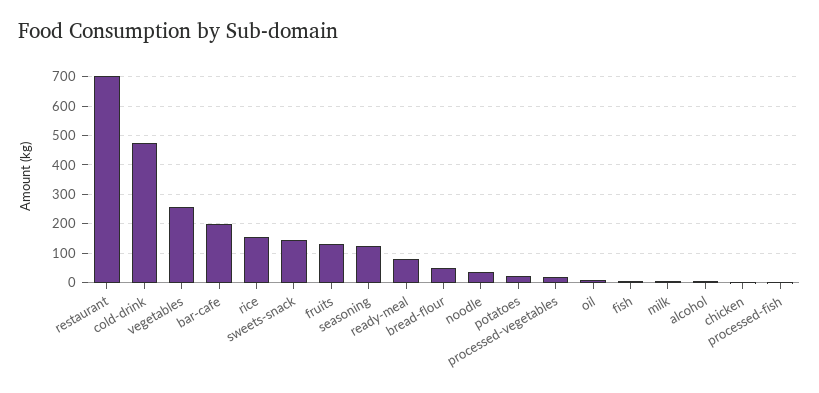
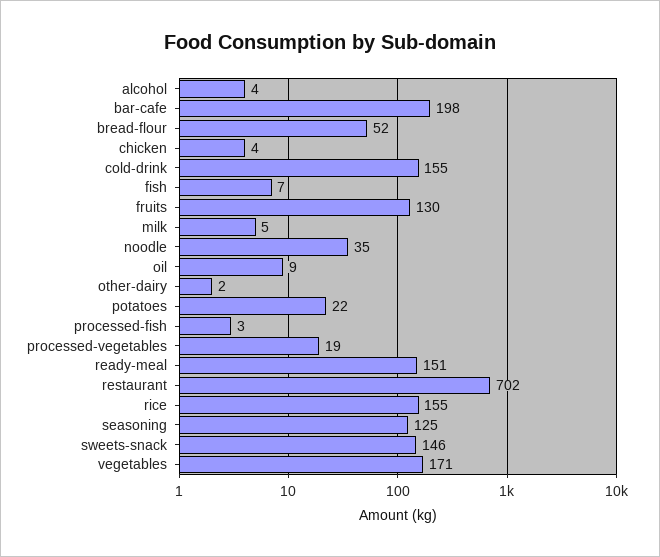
  {
    "restaurant": 702,
-   "cold-drink": 475,
+   "cold-drink": 155,
-   "vegetables": 250,
+   "vegetables": 171,
    "bar-cafe": 198,
    "rice": 155,
    "sweets-snack": 146,
    "fruits": 130,
    "seasoning": 125,
-   "ready-meal": 75,
+   "ready-meal": 151,
    "bread-flour": 52,
    "noodle": 35,
    "potatoes": 22,
    "processed-vegetables": 19,
    "oil": 9,
    "fish": 7,
    "milk": 5,
    "alcohol": 4,
    "chicken": 4,
-   "processed-fish": 3
+   "processed-fish": 3,
+   "other-dairy": 2
  }

